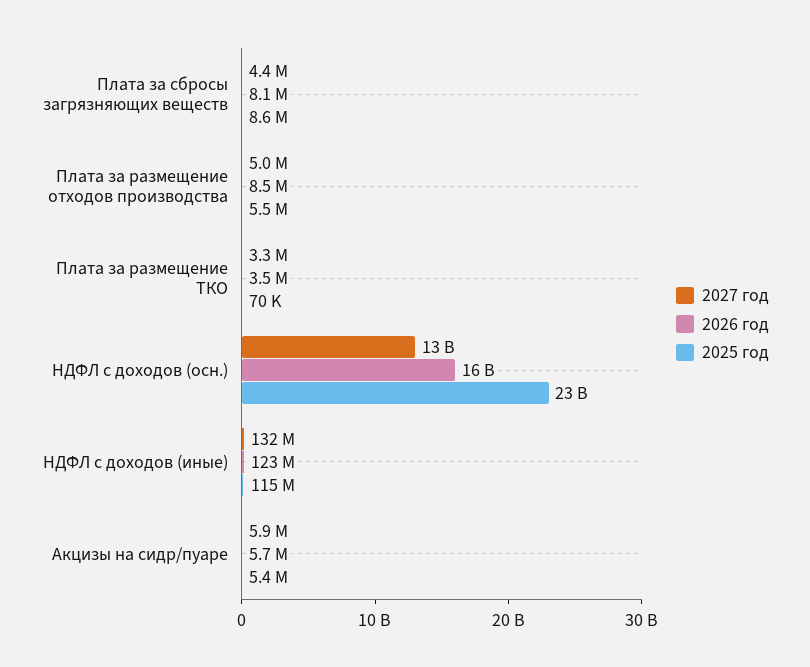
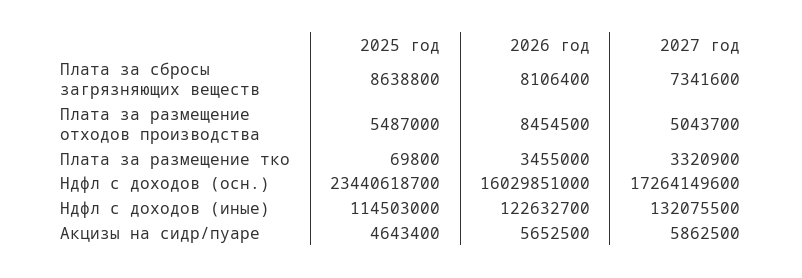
  {
    "2027 год": {
-     "Плата за сбросы загрязняющих веществ": 4400000,
+     "Плата за сбросы загрязняющих веществ": 7341600,
      "Плата за размещение отходов производства": 5043700,
      "Плата за размещение ТКО": 3320900,
-     "НДФЛ с доходов (осн.)": 13000000000,
+     "НДФЛ с доходов (осн.)": 17264149600,
      "НДФЛ с доходов (иные)": 132075500,
      "Акцизы на сидр/пуаре": 5862500
    },
    "2026 год": {
      "Плата за сбросы загрязняющих веществ": 8106400,
      "Плата за размещение отходов производства": 8454500,
      "Плата за размещение ТКО": 3455000,
      "НДФЛ с доходов (осн.)": 16029851000,
      "НДФЛ с доходов (иные)": 122632700,
      "Акцизы на сидр/пуаре": 5652500
    },
    "2025 год": {
      "Плата за сбросы загрязняющих веществ": 8638800,
      "Плата за размещение отходов производства": 5487000,
      "Плата за размещение ТКО": 69800,
      "НДФЛ с доходов (осн.)": 23440618700,
      "НДФЛ с доходов (иные)": 114503000,
-     "Акцизы на сидр/пуаре": 5400000
+     "Акцизы на сидр/пуаре": 4643400
    }
  }

